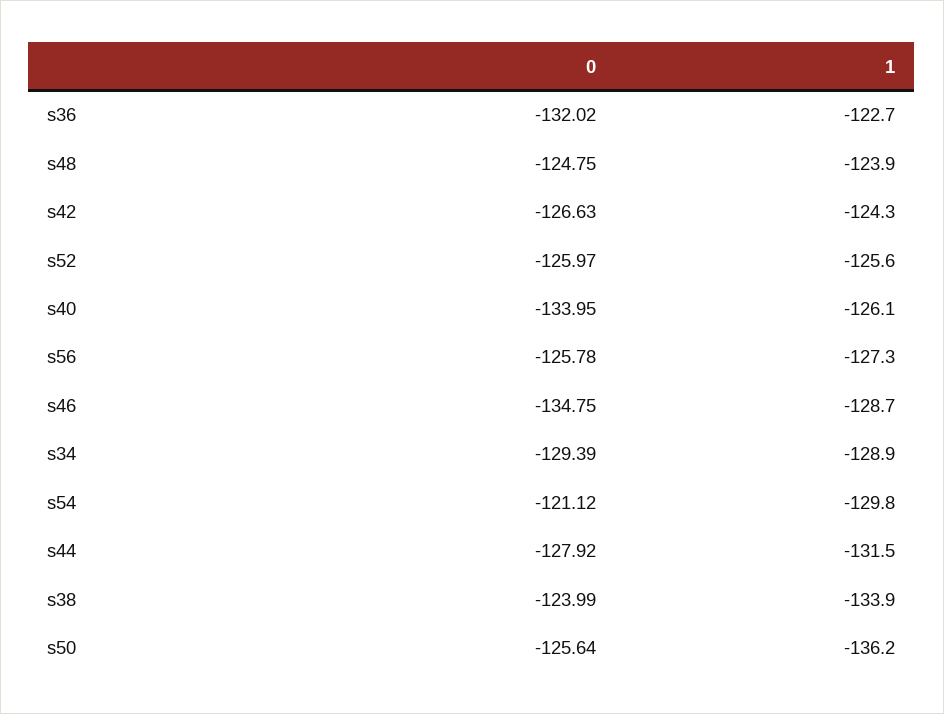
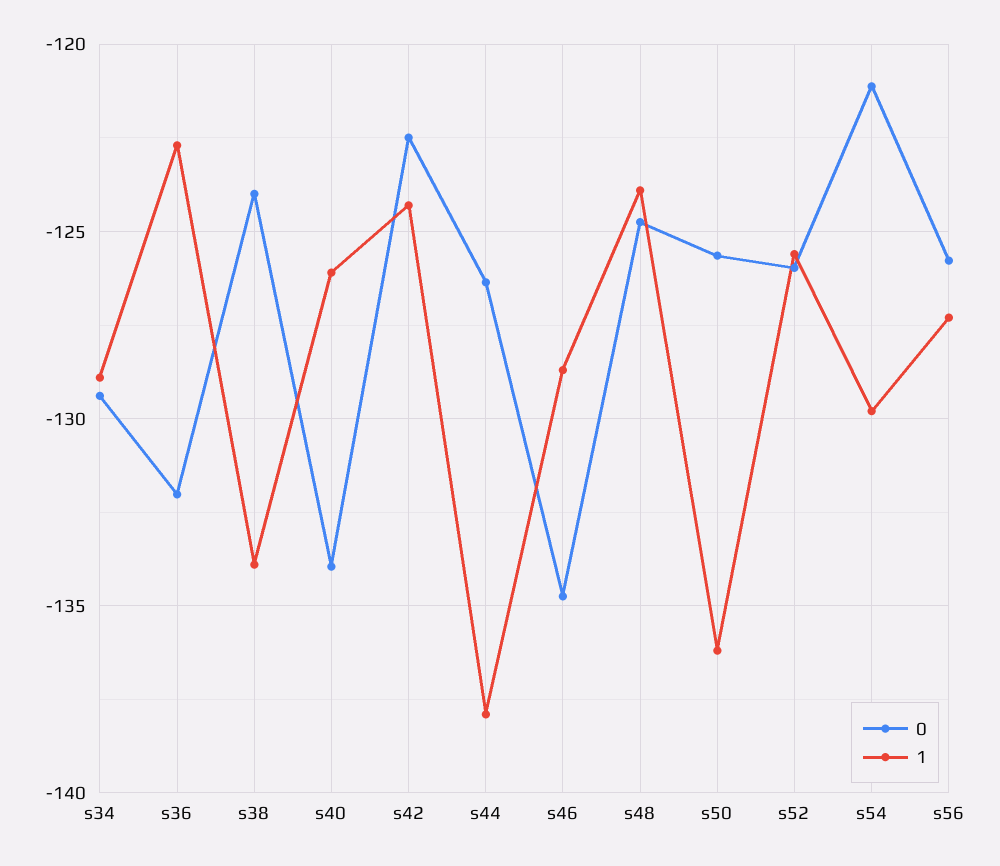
  {
    "0": {
      "s36": -132.02,
      "s48": -124.75,
-     "s42": -126.63,
+     "s42": -122.5,
      "s52": -125.97,
      "s40": -133.95,
      "s56": -125.78,
      "s46": -134.75,
      "s34": -129.39,
      "s54": -121.12,
-     "s44": -127.92,
+     "s44": -126.5,
      "s38": -123.99,
      "s50": -125.64
    },
    "1": {
      "s36": -122.7,
      "s48": -123.9,
      "s42": -124.3,
      "s52": -125.6,
      "s40": -126.1,
      "s56": -127.3,
      "s46": -128.7,
      "s34": -128.9,
      "s54": -129.8,
-     "s44": -131.5,
+     "s44": -138,
      "s38": -133.9,
      "s50": -136.2
    }
  }

